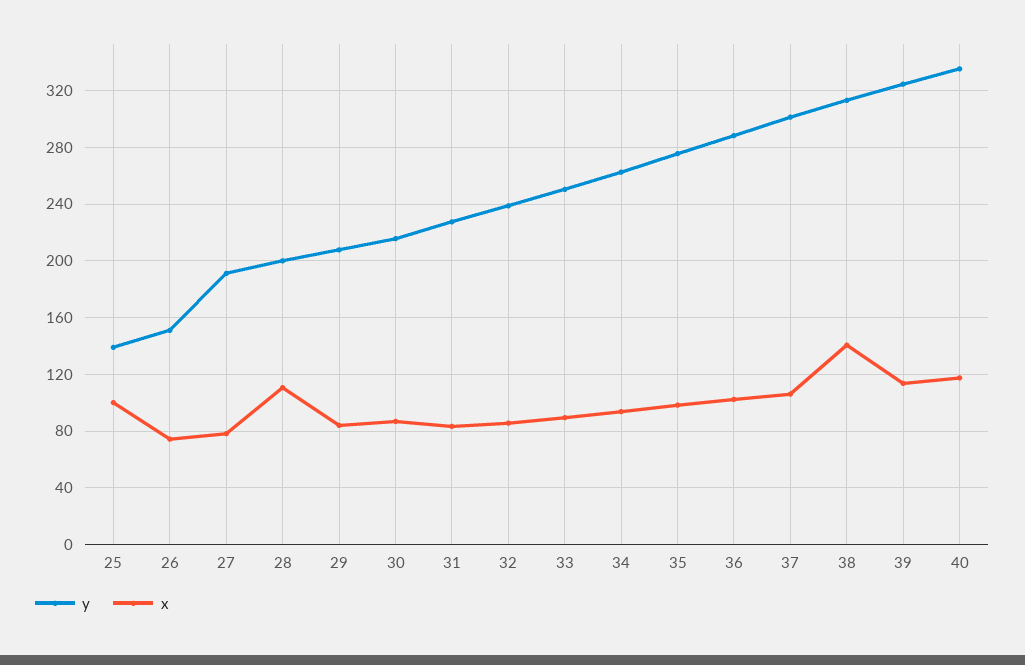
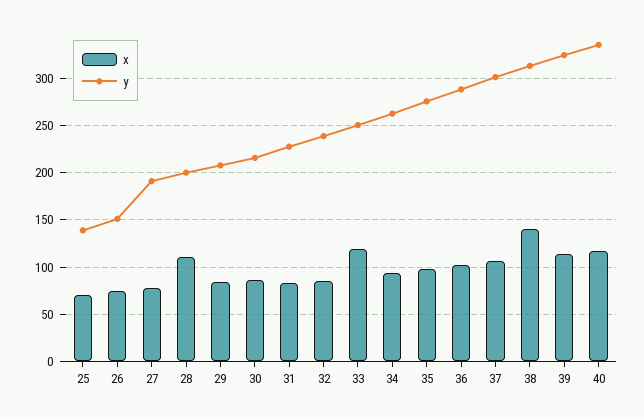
  {
    "y": {
      "25": 140,
      "26": 150,
      "27": 190,
      "28": 200,
      "29": 210,
      "30": 215,
      "31": 230,
      "32": 240,
      "33": 250,
      "34": 265,
      "35": 275,
      "36": 290,
      "37": 300,
      "38": 315,
      "39": 325,
      "40": 335
    },
    "x": {
-     "25": 100,
+     "25": 70,
      "26": 75,
      "27": 80,
      "28": 110,
      "29": 85,
      "30": 85,
      "31": 85,
      "32": 85,
-     "33": 90,
+     "33": 120,
      "34": 95,
      "35": 100,
      "36": 100,
      "37": 105,
      "38": 140,
      "39": 115,
      "40": 120
    }
  }

